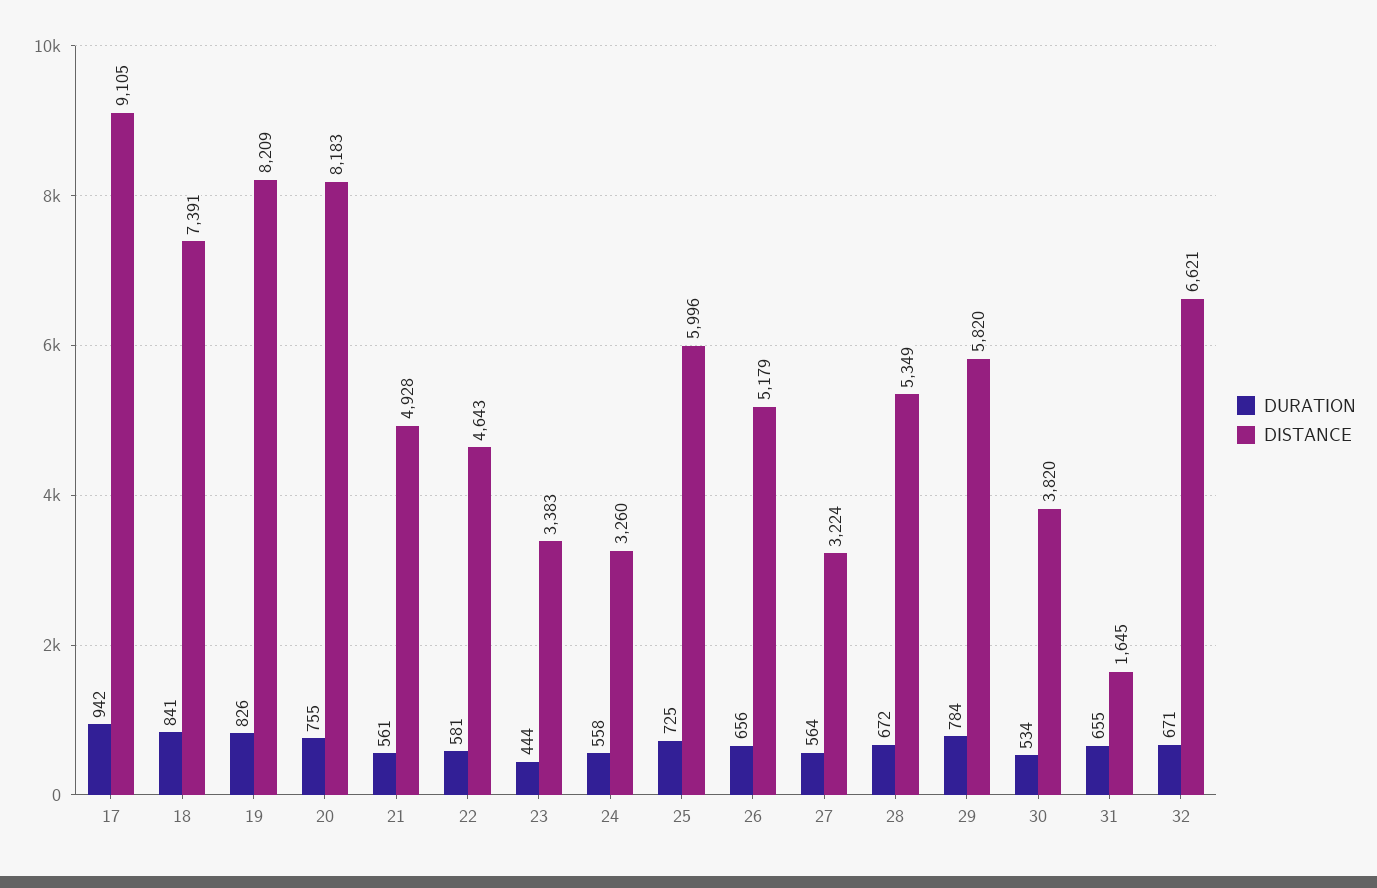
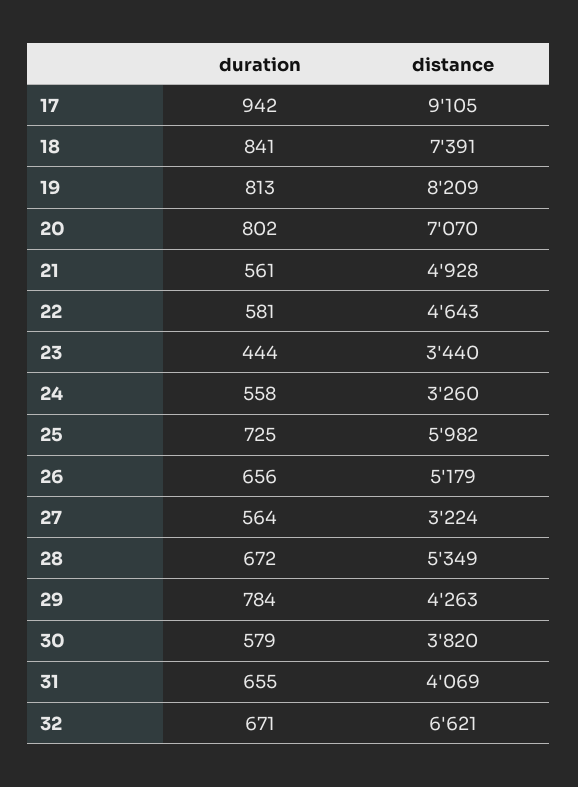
  {
    "DURATION": {
      "17": 942,
      "18": 841,
-     "19": 826,
+     "19": 813,
-     "20": 755,
+     "20": 802,
      "21": 561,
      "22": 581,
      "23": 444,
      "24": 558,
      "25": 725,
      "26": 656,
      "27": 564,
      "28": 672,
      "29": 784,
-     "30": 534,
+     "30": 579,
      "31": 655,
      "32": 671
    },
    "DISTANCE": {
      "17": 9105,
      "18": 7391,
      "19": 8209,
-     "20": 8183,
+     "20": 7070,
      "21": 4928,
      "22": 4643,
-     "23": 3383,
+     "23": 3440,
      "24": 3260,
-     "25": 5996,
+     "25": 5982,
      "26": 5179,
      "27": 3224,
      "28": 5349,
-     "29": 5820,
+     "29": 4263,
      "30": 3820,
-     "31": 1645,
+     "31": 4069,
      "32": 6621
    }
  }

